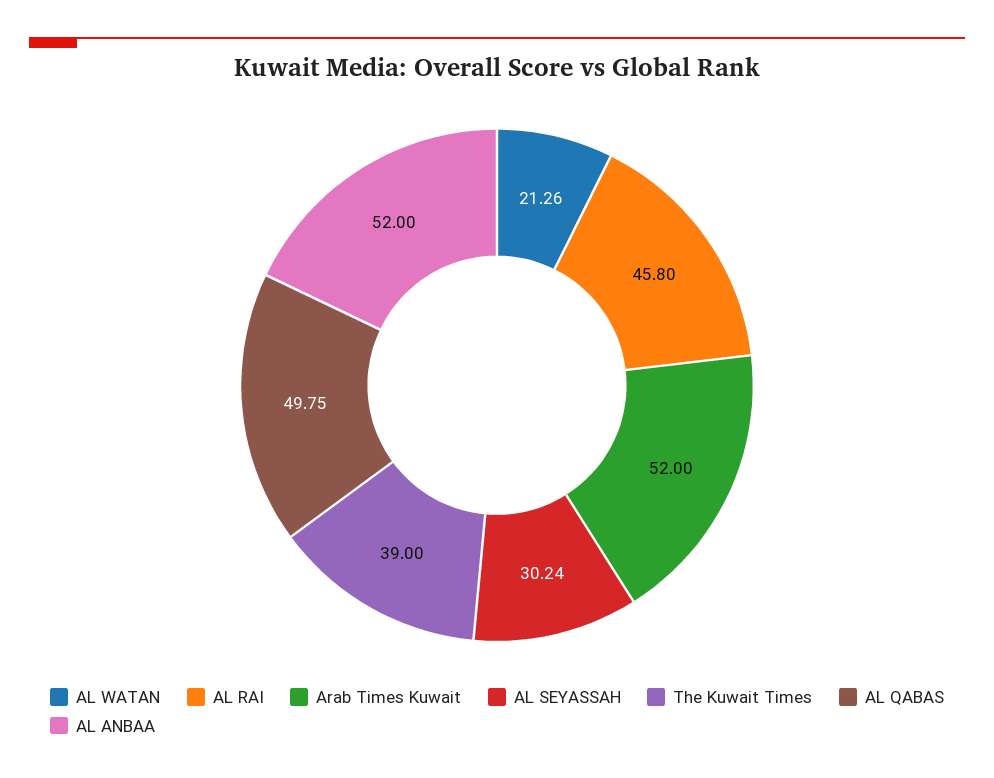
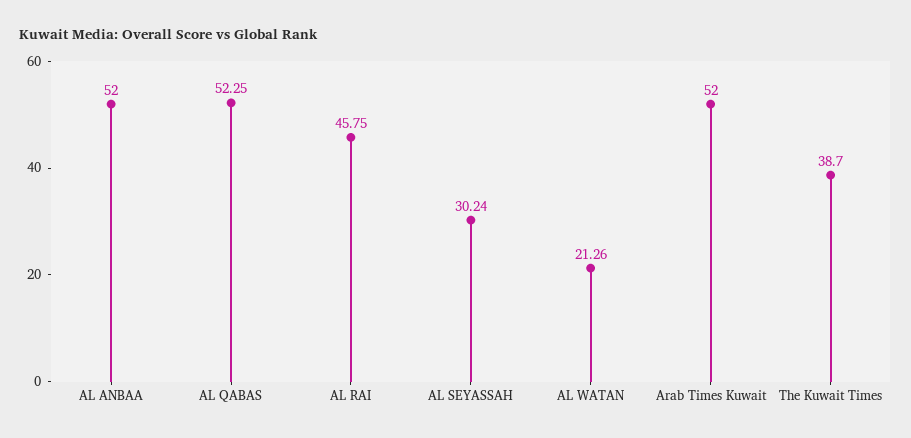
  {
    "AL WATAN": 21.26,
-   "AL RAI": 45.8,
+   "AL RAI": 45.75,
    "Arab Times Kuwait": 52,
    "AL SEYASSAH": 30.24,
-   "The Kuwait Times": 39,
+   "The Kuwait Times": 38.7,
-   "AL QABAS": 49.75,
+   "AL QABAS": 52.25,
    "AL ANBAA": 52
  }

